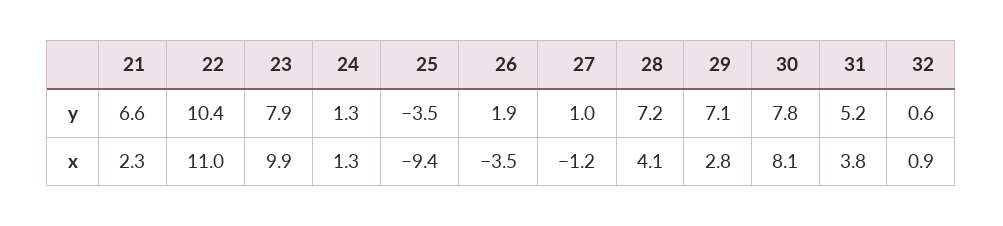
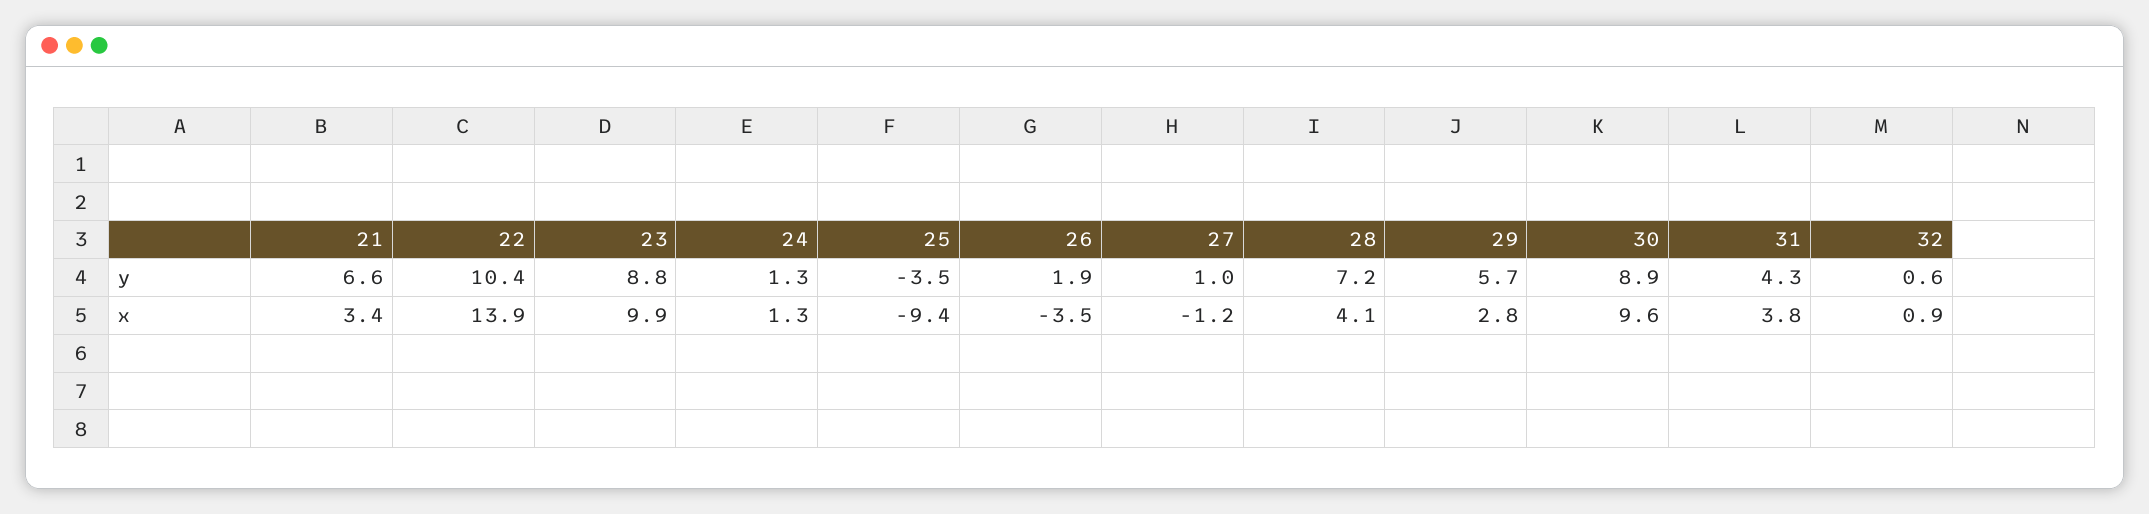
  {
    "21": {
      "y": 6.6,
-     "x": 2.3
+     "x": 3.4
    },
    "22": {
      "y": 10.4,
-     "x": 11
+     "x": 13.9
    },
    "23": {
-     "y": 7.9,
+     "y": 8.8,
      "x": 9.9
    },
    "24": {
      "y": 1.3,
      "x": 1.3
    },
    "25": {
      "y": -3.5,
      "x": -9.4
    },
    "26": {
      "y": 1.9,
      "x": -3.5
    },
    "27": {
      "y": 1,
      "x": -1.2
    },
    "28": {
      "y": 7.2,
      "x": 4.1
    },
    "29": {
-     "y": 7.1,
+     "y": 5.7,
      "x": 2.8
    },
    "30": {
-     "y": 7.8,
+     "y": 8.9,
-     "x": 8.1
+     "x": 9.6
    },
    "31": {
-     "y": 5.2,
+     "y": 4.3,
      "x": 3.8
    },
    "32": {
      "y": 0.6,
      "x": 0.9
    }
  }

